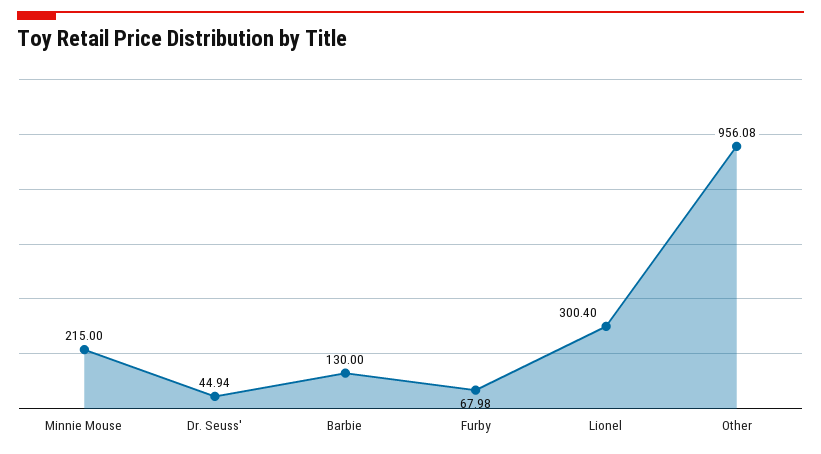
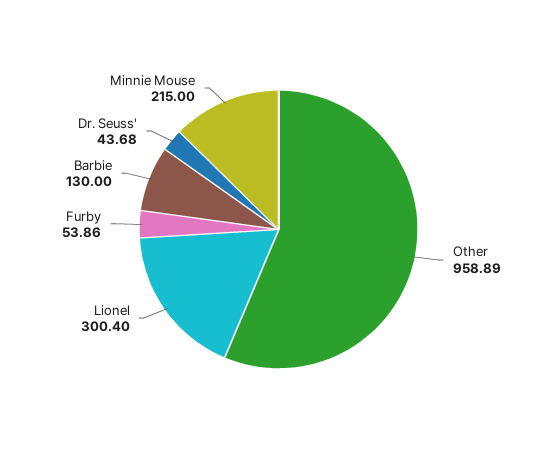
  {
    "Minnie Mouse": 215,
-   "Dr. Seuss'": 44.94,
+   "Dr. Seuss'": 43.68,
    "Barbie": 130,
-   "Furby": 67.98,
+   "Furby": 53.86,
    "Lionel": 300.4,
-   "Other": 956.08
+   "Other": 958.89
  }

